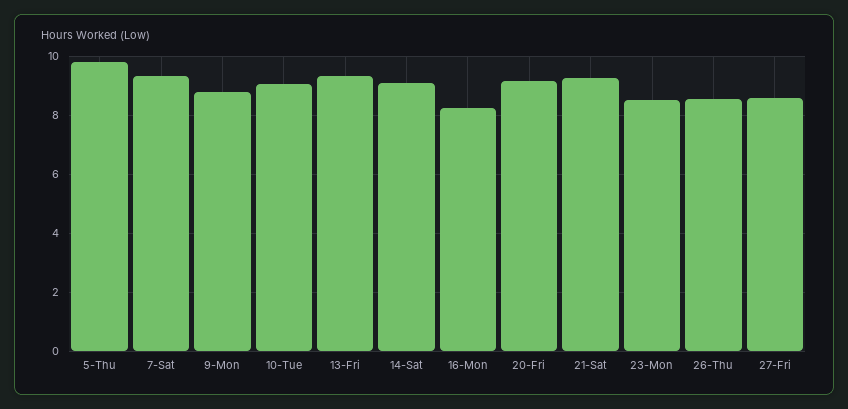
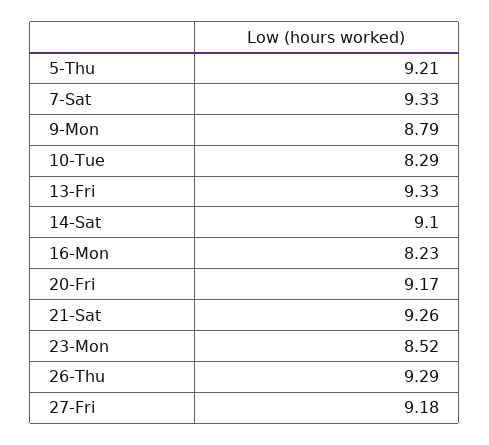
  {
-   "5-Thu": 9.75,
+   "5-Thu": 9.21,
    "7-Sat": 9.33,
    "9-Mon": 8.79,
-   "10-Tue": 9,
+   "10-Tue": 8.29,
    "13-Fri": 9.33,
    "14-Sat": 9.1,
    "16-Mon": 8.23,
    "20-Fri": 9.17,
    "21-Sat": 9.26,
    "23-Mon": 8.52,
-   "26-Thu": 8.5,
+   "26-Thu": 9.29,
-   "27-Fri": 8.5
+   "27-Fri": 9.18
  }

